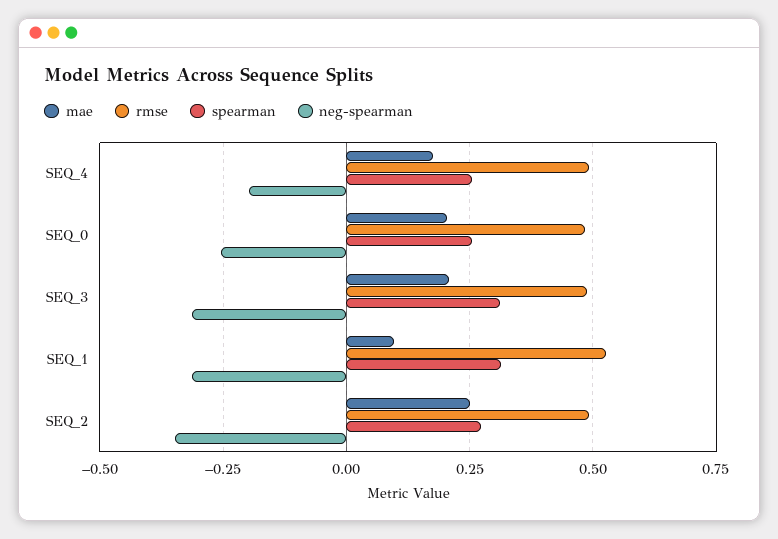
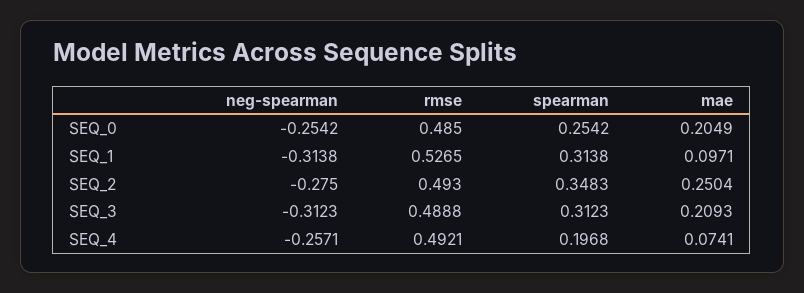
  {
    "mae": {
-     "SEQ_4": 0.175,
+     "SEQ_4": 0.0741,
      "SEQ_0": 0.2049,
      "SEQ_3": 0.2093,
      "SEQ_1": 0.0971,
      "SEQ_2": 0.2504
    },
    "rmse": {
      "SEQ_4": 0.4921,
      "SEQ_0": 0.485,
      "SEQ_3": 0.4888,
      "SEQ_1": 0.5265,
      "SEQ_2": 0.493
    },
    "spearman": {
-     "SEQ_4": 0.25,
+     "SEQ_4": 0.1968,
      "SEQ_0": 0.2542,
      "SEQ_3": 0.3123,
      "SEQ_1": 0.3138,
-     "SEQ_2": 0.275
+     "SEQ_2": 0.3483
    },
    "neg-spearman": {
-     "SEQ_4": -0.2,
+     "SEQ_4": -0.2571,
      "SEQ_0": -0.2542,
      "SEQ_3": -0.3123,
      "SEQ_1": -0.3138,
-     "SEQ_2": -0.35
+     "SEQ_2": -0.275
    }
  }

